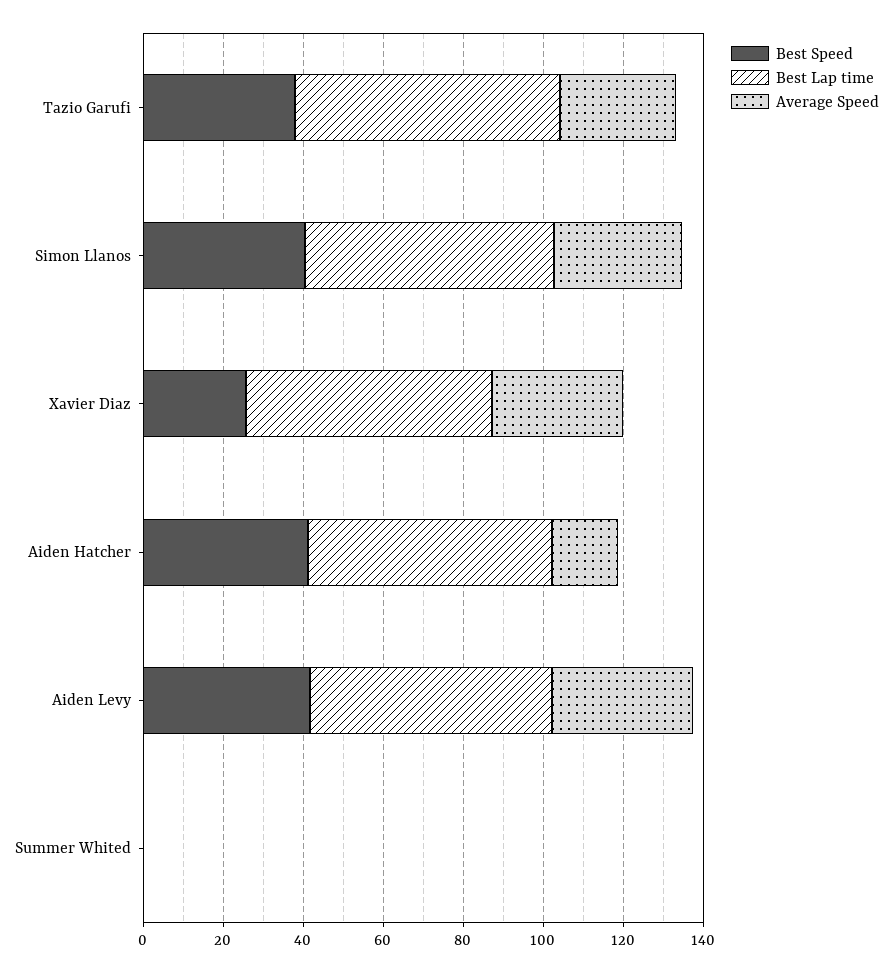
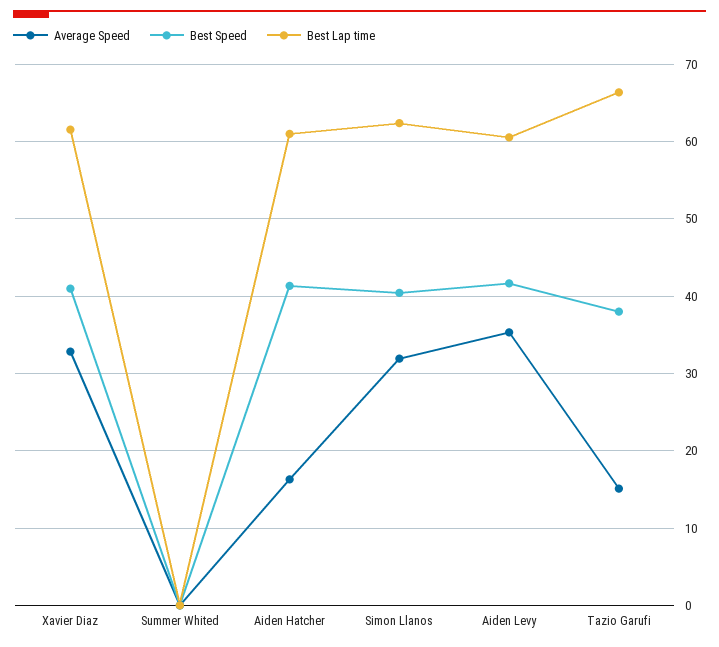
  {
    "Best Speed": {
      "Tazio Garufi": 38,
      "Simon Llanos": 40,
-     "Xavier Diaz": 25,
+     "Xavier Diaz": 41,
      "Aiden Hatcher": 41,
      "Aiden Levy": 42,
      "Summer Whited": 0
    },
    "Best Lap time": {
      "Tazio Garufi": 66,
      "Simon Llanos": 62,
      "Xavier Diaz": 62,
      "Aiden Hatcher": 61,
      "Aiden Levy": 61,
      "Summer Whited": 0
    },
    "Average Speed": {
-     "Tazio Garufi": 30,
+     "Tazio Garufi": 15,
      "Simon Llanos": 32,
      "Xavier Diaz": 33,
      "Aiden Hatcher": 16,
      "Aiden Levy": 35,
      "Summer Whited": 0
    }
  }

